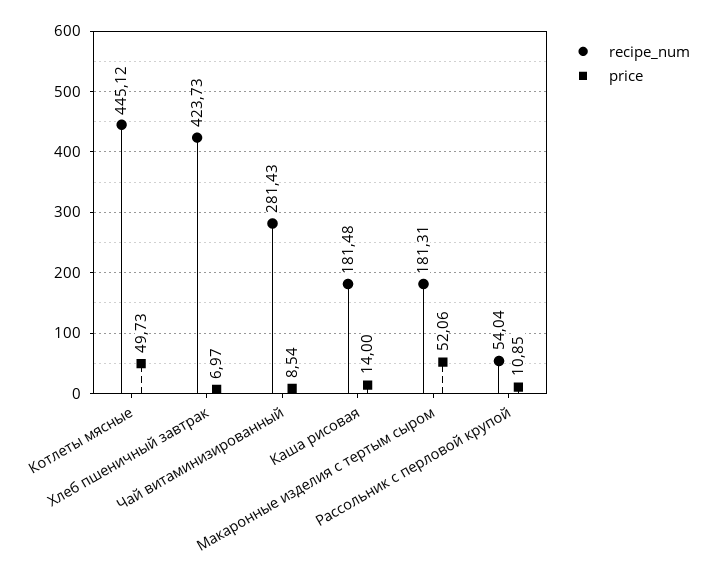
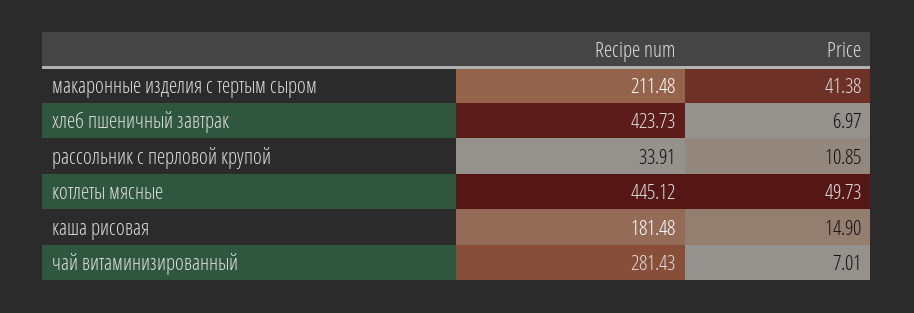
  {
    "recipe_num": {
      "Котлеты мясные": 445.12,
      "Хлеб пшеничный завтрак": 423.73,
      "Чай витаминизированный": 281.43,
      "Каша рисовая": 181.48,
-     "Макаронные изделия с тертым сыром": 181.31,
+     "Макаронные изделия с тертым сыром": 211.48,
-     "Рассольник с перловой крупой": 54.04
+     "Рассольник с перловой крупой": 33.91
    },
    "price": {
      "Котлеты мясные": 49.73,
      "Хлеб пшеничный завтрак": 6.97,
-     "Чай витаминизированный": 8.54,
+     "Чай витаминизированный": 7.01,
-     "Каша рисовая": 14,
+     "Каша рисовая": 14.9,
-     "Макаронные изделия с тертым сыром": 52.06,
+     "Макаронные изделия с тертым сыром": 41.38,
      "Рассольник с перловой крупой": 10.85
    }
  }

